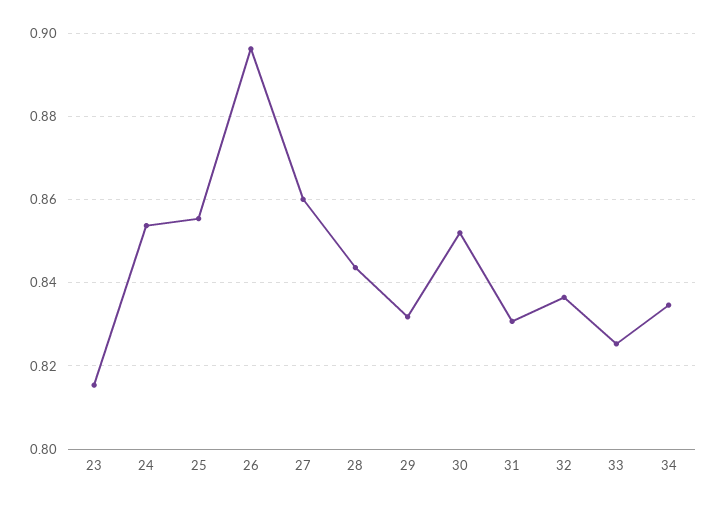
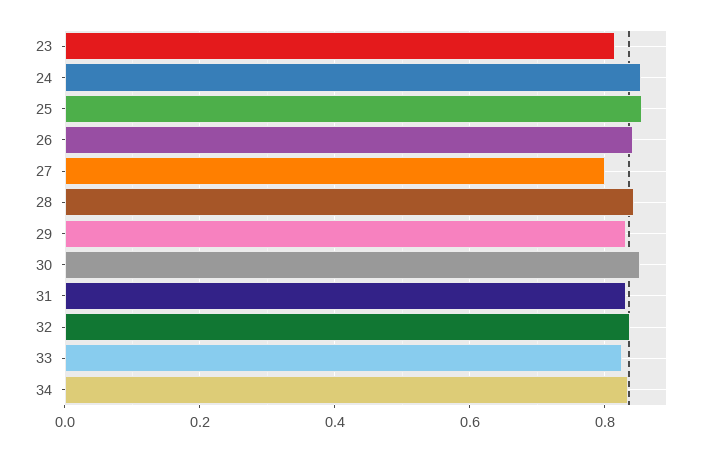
  {
    "23": 0.816,
    "24": 0.854,
    "25": 0.856,
-   "26": 0.896,
+   "26": 0.84,
-   "27": 0.86,
+   "27": 0.8,
    "28": 0.844,
    "29": 0.832,
    "30": 0.852,
    "31": 0.83,
    "32": 0.836,
    "33": 0.826,
    "34": 0.834
  }

